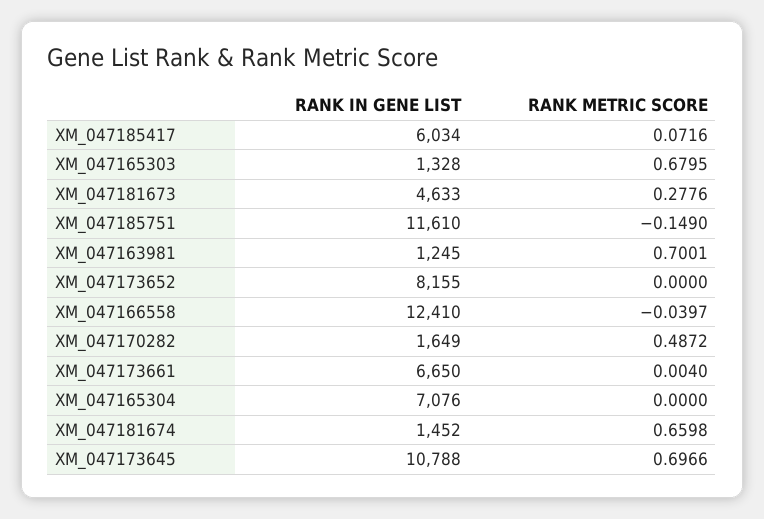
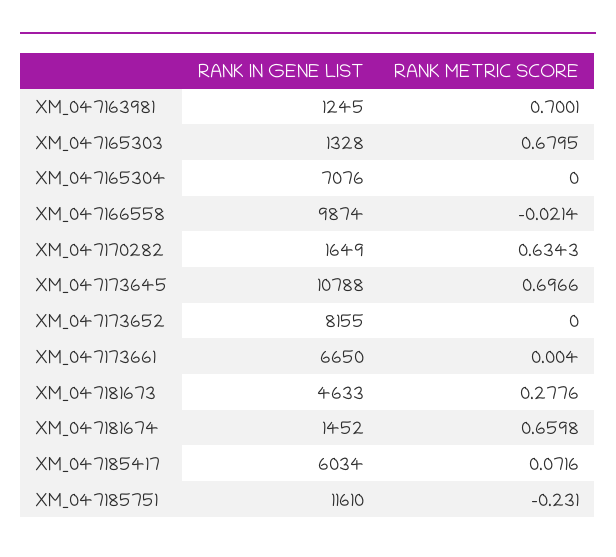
  {
    "RANK IN GENE LIST": {
      "XM_047185417": 6034,
      "XM_047165303": 1328,
      "XM_047181673": 4633,
      "XM_047185751": 11610,
      "XM_047163981": 1245,
      "XM_047173652": 8155,
-     "XM_047166558": 12410,
+     "XM_047166558": 9874,
      "XM_047170282": 1649,
      "XM_047173661": 6650,
      "XM_047165304": 7076,
      "XM_047181674": 1452,
      "XM_047173645": 10788
    },
    "RANK METRIC SCORE": {
      "XM_047185417": 0.0716,
      "XM_047165303": 0.6795,
      "XM_047181673": 0.2776,
-     "XM_047185751": -0.149,
+     "XM_047185751": -0.231,
      "XM_047163981": 0.7001,
      "XM_047173652": 0,
-     "XM_047166558": -0.0397,
+     "XM_047166558": -0.0214,
-     "XM_047170282": 0.4872,
+     "XM_047170282": 0.6343,
      "XM_047173661": 0.004,
      "XM_047165304": 0,
      "XM_047181674": 0.6598,
      "XM_047173645": 0.6966
    }
  }

